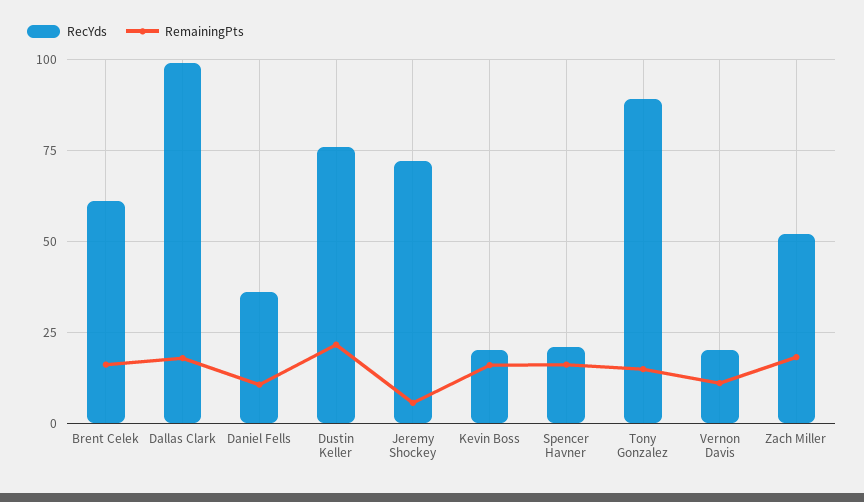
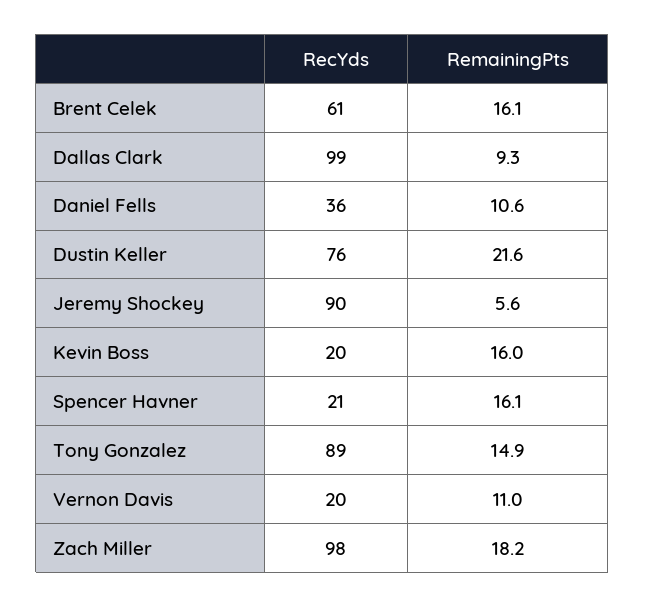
  {
    "RecYds": {
      "Brent Celek": 61,
      "Dallas Clark": 99,
      "Daniel Fells": 36,
      "Dustin Keller": 76,
-     "Jeremy Shockey": 72.5,
+     "Jeremy Shockey": 90,
      "Kevin Boss": 20,
      "Spencer Havner": 21,
      "Tony Gonzalez": 89,
      "Vernon Davis": 20,
-     "Zach Miller": 52.5
+     "Zach Miller": 98
    },
    "RemainingPts": {
      "Brent Celek": 16.1,
-     "Dallas Clark": 17.5,
+     "Dallas Clark": 9.3,
      "Daniel Fells": 10.6,
      "Dustin Keller": 21.6,
      "Jeremy Shockey": 5.6,
      "Kevin Boss": 16,
      "Spencer Havner": 16.1,
      "Tony Gonzalez": 14.9,
      "Vernon Davis": 11,
      "Zach Miller": 18.2
    }
  }

